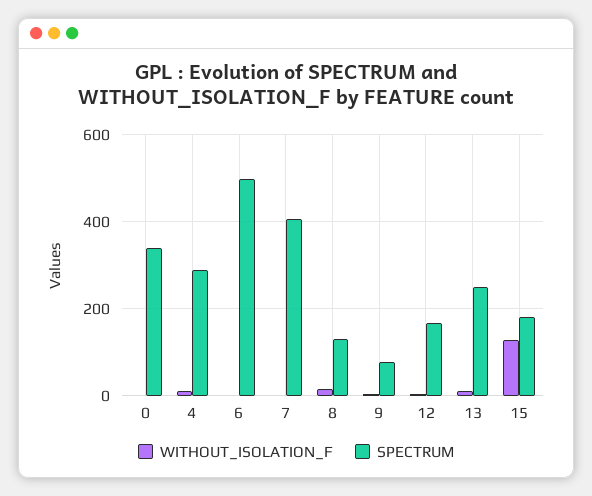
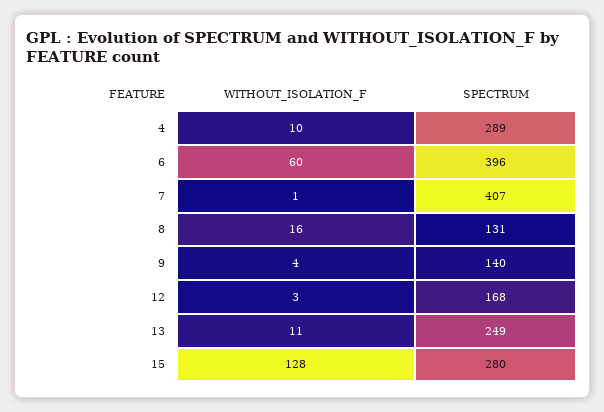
  {
    "WITHOUT_ISOLATION_F": {
-     "0": 0,
      "4": 10,
-     "6": 0,
+     "6": 60,
      "7": 1,
      "8": 16,
      "9": 4,
      "12": 3,
      "13": 11,
      "15": 128
    },
    "SPECTRUM": {
-     "0": 340,
      "4": 289,
-     "6": 500,
+     "6": 396,
      "7": 407,
      "8": 131,
-     "9": 80,
+     "9": 140,
      "12": 168,
      "13": 249,
-     "15": 180
+     "15": 280
    }
  }

